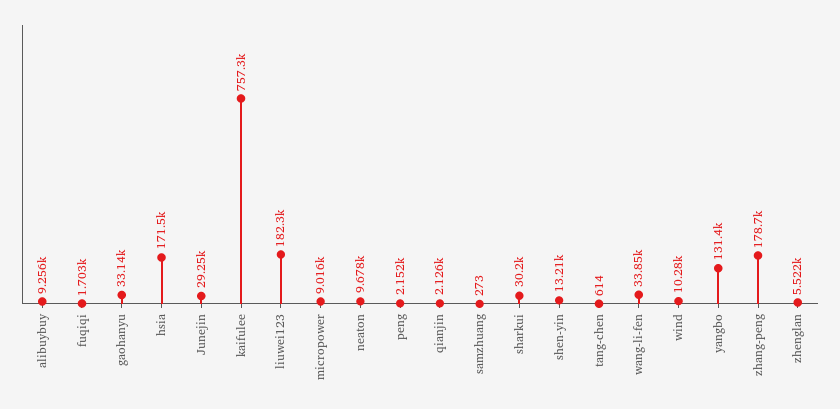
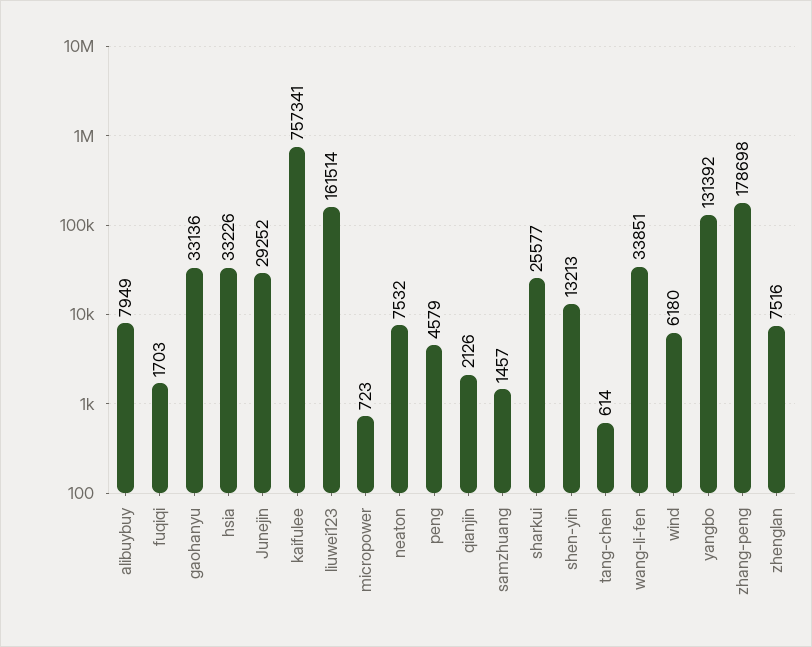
  {
-   "alibuybuy": 9256,
+   "alibuybuy": 7949,
    "fuqiqi": 1703,
    "gaohanyu": 33136,
-   "hsia": 171500,
+   "hsia": 33226,
    "Junejin": 29252,
    "kaifulee": 757341,
-   "liuwei123": 182300,
+   "liuwei123": 161514,
-   "micropower": 9016,
+   "micropower": 723,
-   "neaton": 9678,
+   "neaton": 7532,
-   "peng": 2152,
+   "peng": 4579,
    "qianjin": 2126,
-   "samzhuang": 273,
+   "samzhuang": 1457,
-   "sharkui": 30200,
+   "sharkui": 25577,
    "shen-yin": 13213,
    "tang-chen": 614,
    "wang-li-fen": 33851,
-   "wind": 10280,
+   "wind": 6180,
    "yangbo": 131392,
    "zhang-peng": 178698,
-   "zhenglan": 5522
+   "zhenglan": 7516
  }

